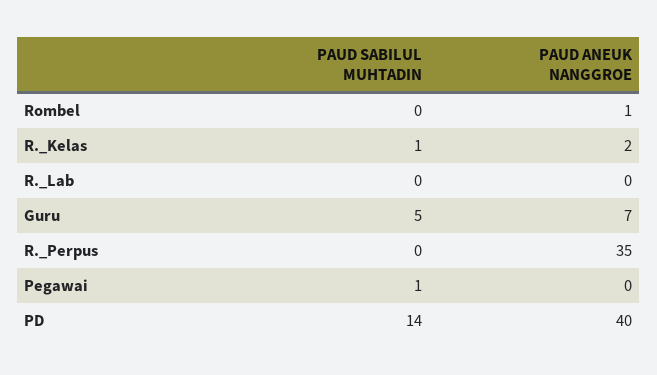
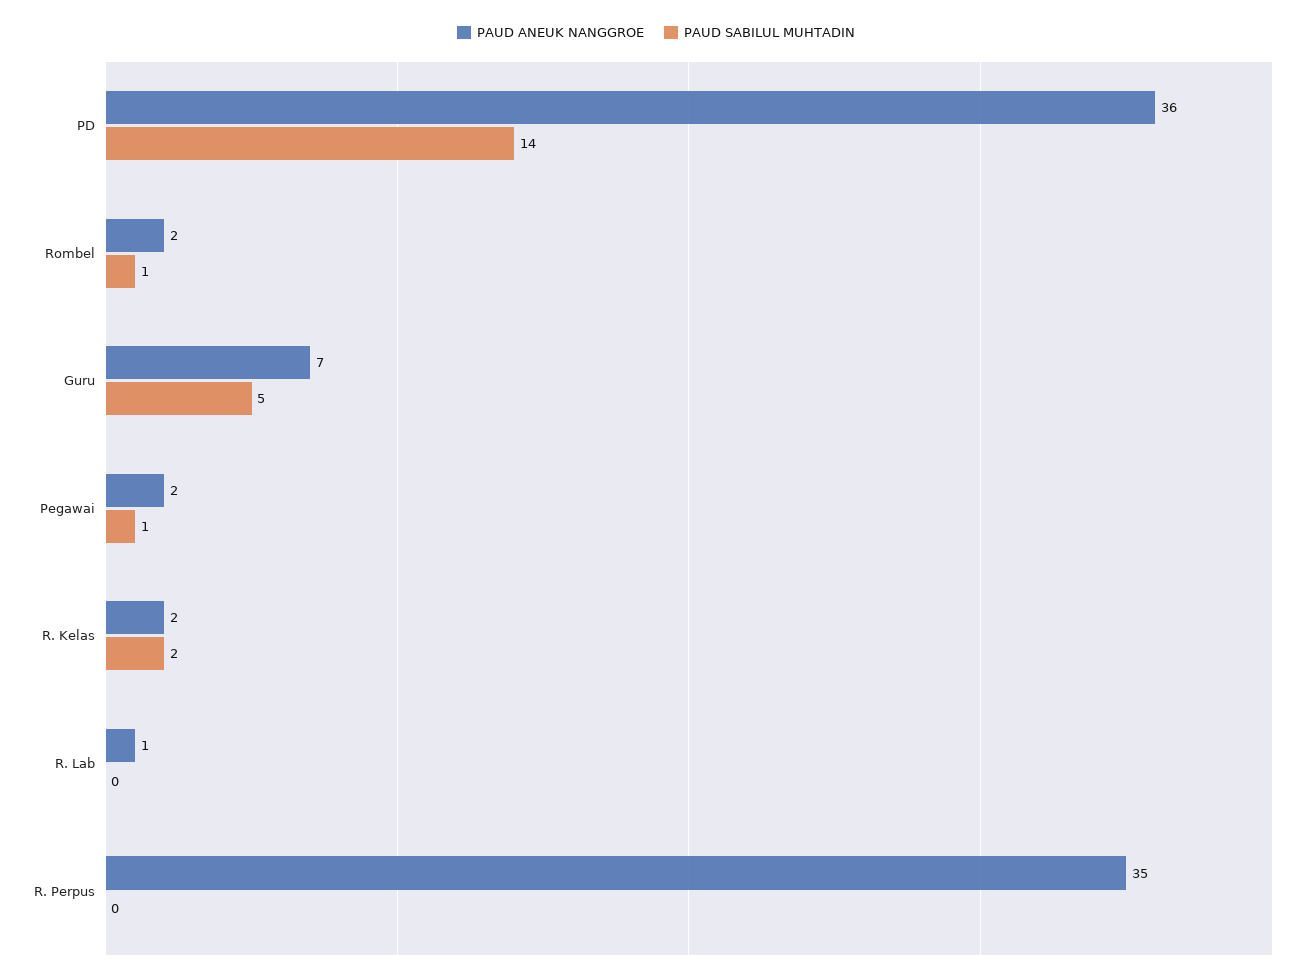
  {
    "PAUD SABILUL MUHTADIN": {
-     "Rombel": 0,
+     "Rombel": 1,
-     "R._Kelas": 1,
+     "R._Kelas": 2,
      "R._Lab": 0,
      "Guru": 5,
      "R._Perpus": 0,
      "Pegawai": 1,
      "PD": 14
    },
    "PAUD ANEUK NANGGROE": {
-     "Rombel": 1,
+     "Rombel": 2,
      "R._Kelas": 2,
-     "R._Lab": 0,
+     "R._Lab": 1,
      "Guru": 7,
      "R._Perpus": 35,
-     "Pegawai": 0,
+     "Pegawai": 2,
-     "PD": 40
+     "PD": 36
    }
  }

